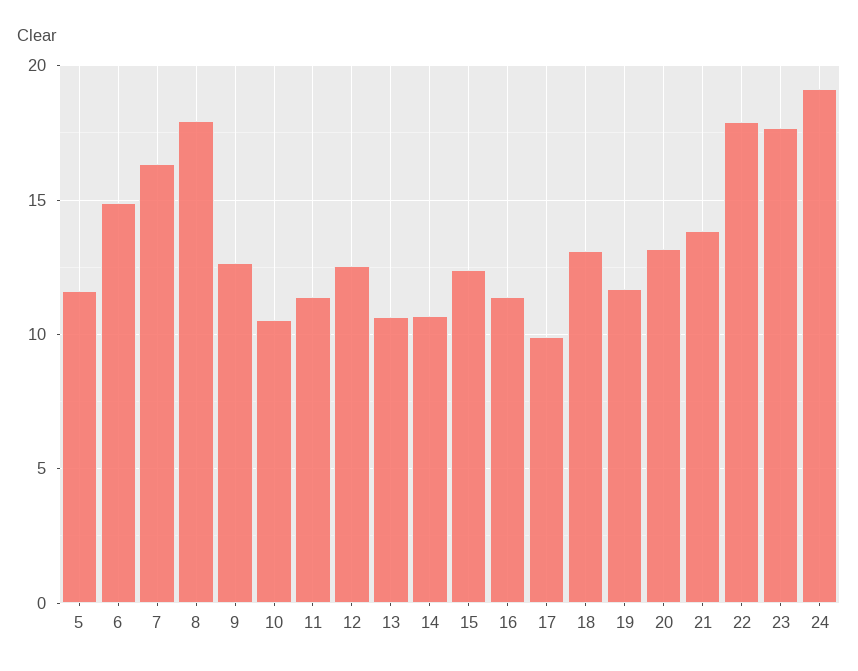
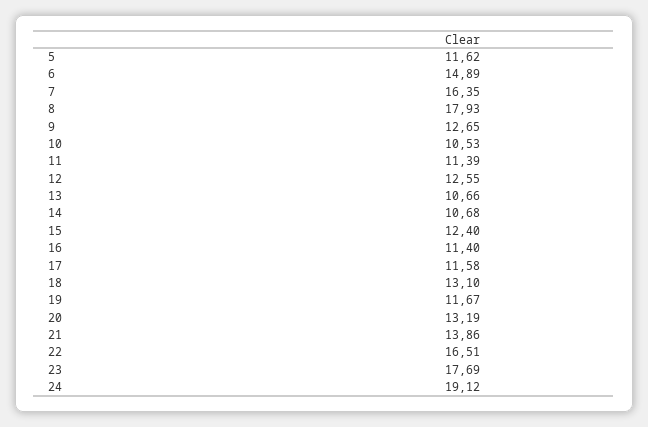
  {
    "5": 11.62,
    "6": 14.89,
    "7": 16.35,
    "8": 17.93,
    "9": 12.65,
    "10": 10.53,
    "11": 11.39,
    "12": 12.55,
    "13": 10.66,
    "14": 10.68,
    "15": 12.4,
    "16": 11.4,
-   "17": 10,
+   "17": 11.58,
    "18": 13.1,
    "19": 11.67,
    "20": 13.19,
    "21": 13.86,
-   "22": 18,
+   "22": 16.51,
    "23": 17.69,
    "24": 19.12
  }

